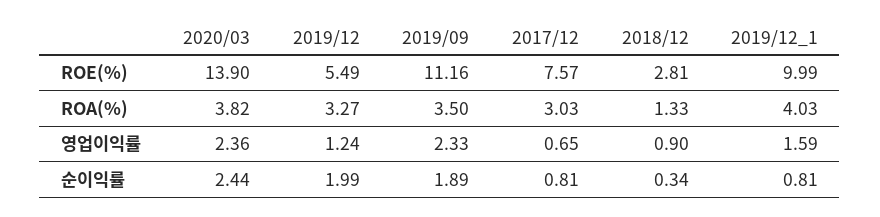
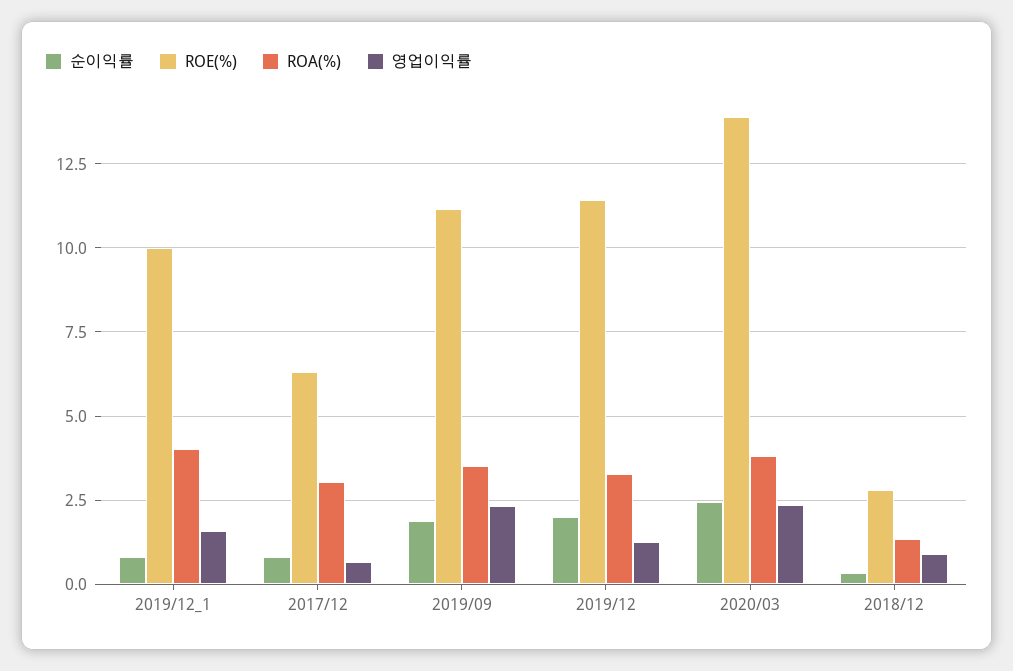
  {
    "ROE(%)": {
      "2020/03": 13.9,
-     "2019/12": 5.49,
+     "2019/12": 11.5,
      "2019/09": 11.16,
-     "2017/12": 7.57,
+     "2017/12": 6.25,
      "2018/12": 2.81,
      "2019/12_1": 9.99
    },
    "ROA(%)": {
      "2020/03": 3.82,
      "2019/12": 3.27,
      "2019/09": 3.5,
      "2017/12": 3.03,
      "2018/12": 1.33,
      "2019/12_1": 4.03
    },
    "영업이익률": {
      "2020/03": 2.36,
      "2019/12": 1.24,
      "2019/09": 2.33,
      "2017/12": 0.65,
      "2018/12": 0.9,
      "2019/12_1": 1.59
    },
    "순이익률": {
      "2020/03": 2.44,
      "2019/12": 1.99,
      "2019/09": 1.89,
      "2017/12": 0.81,
      "2018/12": 0.34,
      "2019/12_1": 0.81
    }
  }

